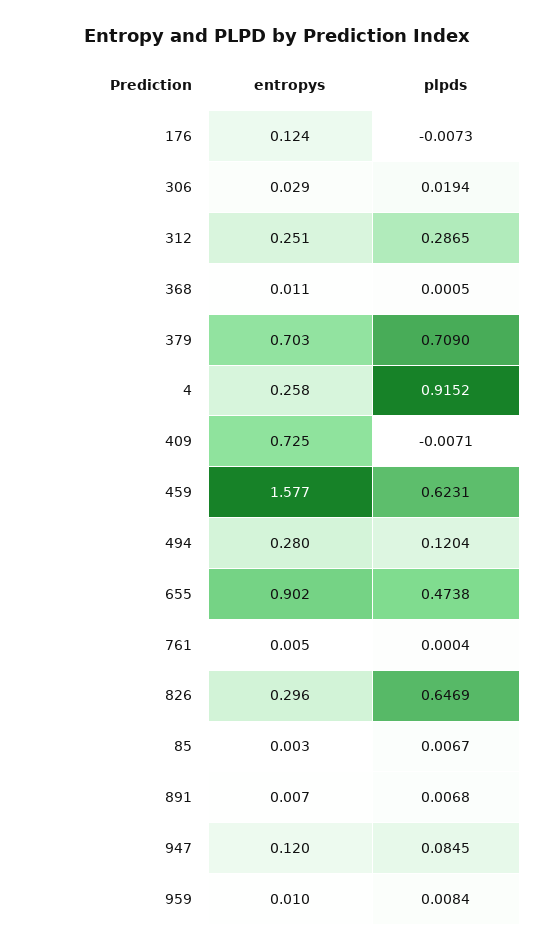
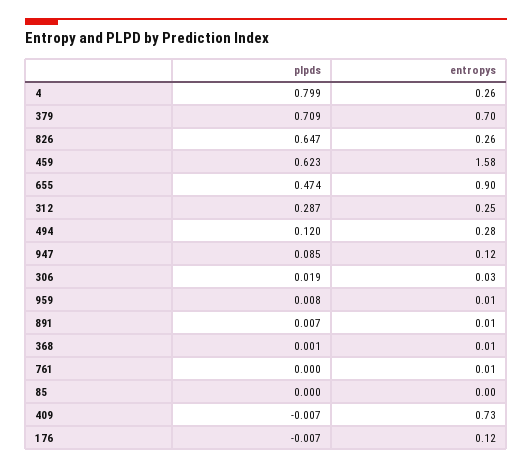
  {
    "entropys": {
      "176": 0.124,
      "306": 0.029,
      "312": 0.251,
      "368": 0.011,
      "379": 0.703,
      "4": 0.258,
      "409": 0.725,
      "459": 1.577,
      "494": 0.28,
      "655": 0.902,
      "761": 0.005,
-     "826": 0.296,
+     "826": 0.26,
      "85": 0.003,
      "891": 0.007,
      "947": 0.12,
      "959": 0.01
    },
    "plpds": {
      "176": -0.0073,
      "306": 0.0194,
      "312": 0.2865,
      "368": 0.0005,
      "379": 0.709,
-     "4": 0.9152,
+     "4": 0.799,
      "409": -0.0071,
      "459": 0.6231,
      "494": 0.1204,
      "655": 0.4738,
      "761": 0.0004,
      "826": 0.6469,
-     "85": 0.0067,
+     "85": 0,
      "891": 0.0068,
      "947": 0.0845,
      "959": 0.0084
    }
  }

